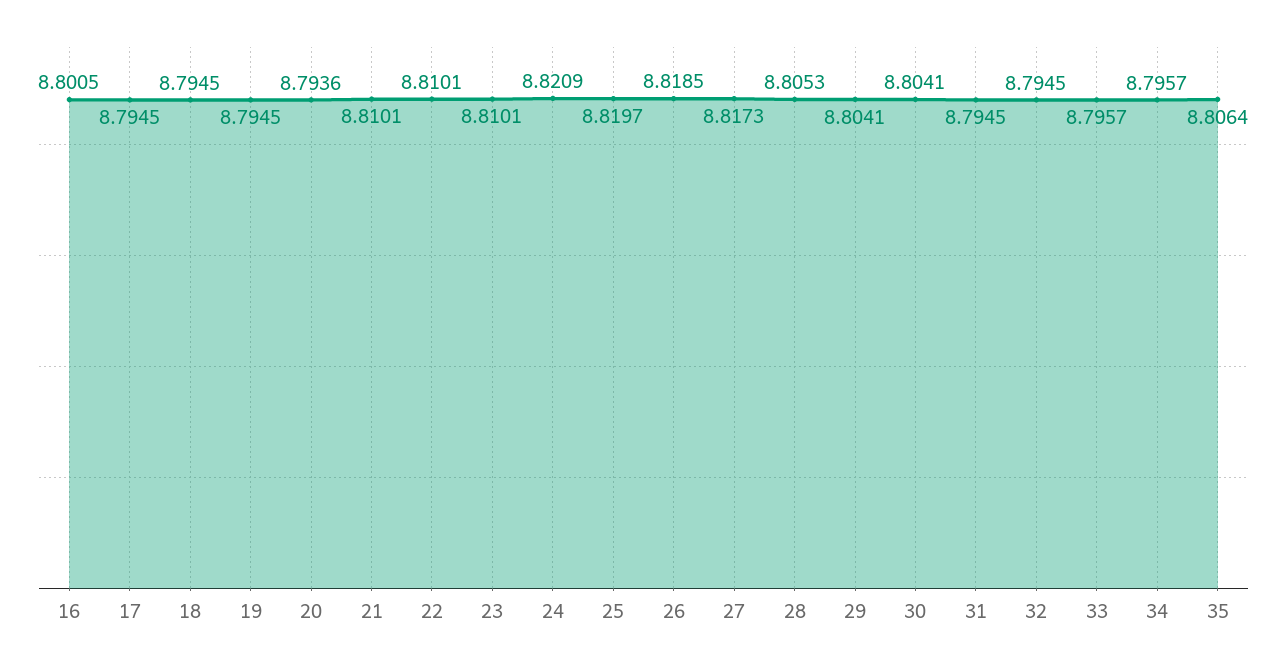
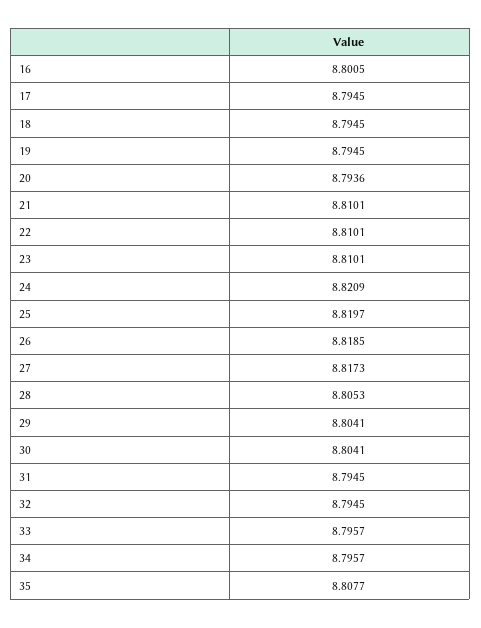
  {
    "16": 8.8005,
    "17": 8.7945,
    "18": 8.7945,
    "19": 8.7945,
    "20": 8.7936,
    "21": 8.8101,
    "22": 8.8101,
    "23": 8.8101,
    "24": 8.8209,
    "25": 8.8197,
    "26": 8.8185,
    "27": 8.8173,
    "28": 8.8053,
    "29": 8.8041,
    "30": 8.8041,
    "31": 8.7945,
    "32": 8.7945,
    "33": 8.7957,
    "34": 8.7957,
-   "35": 8.8064
+   "35": 8.8077
  }

